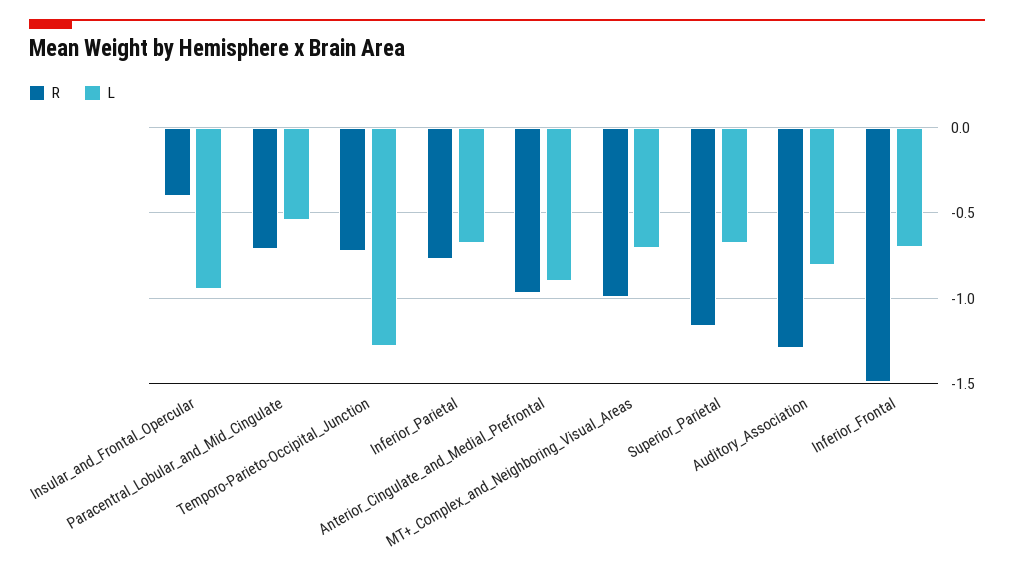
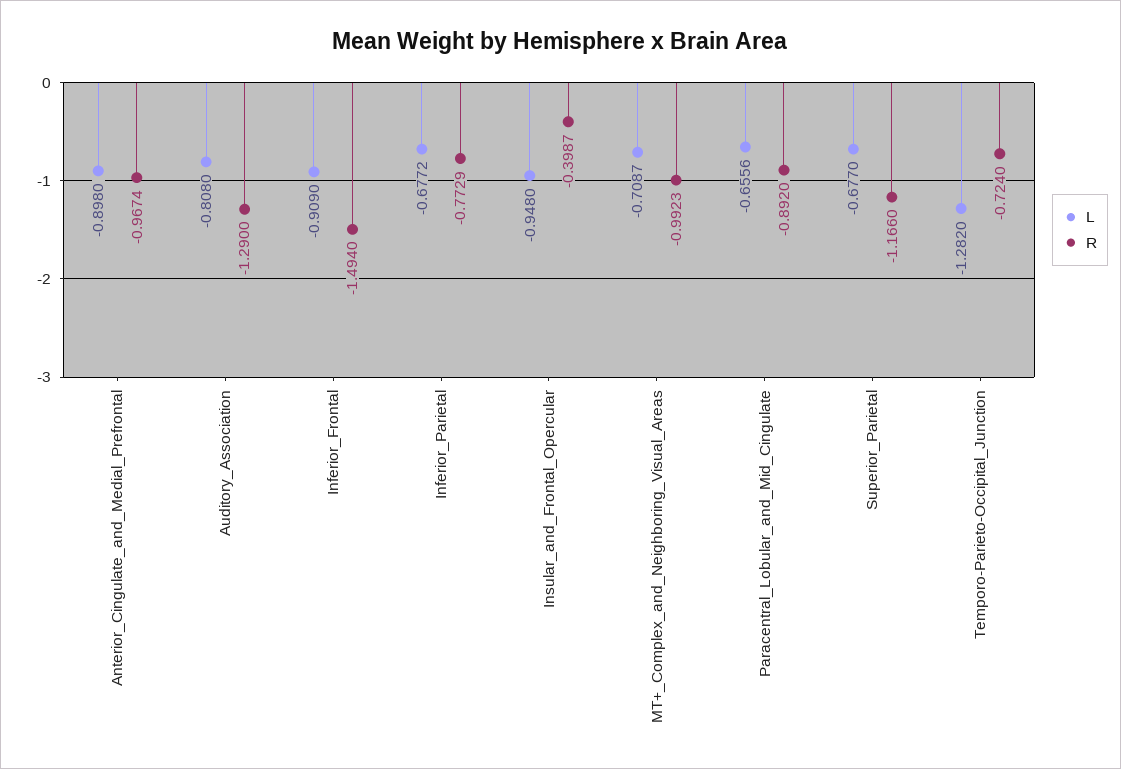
  {
    "R": {
      "Insular_and_Frontal_Opercular": -0.3987,
-     "Paracentral_Lobular_and_Mid_Cingulate": -0.7,
+     "Paracentral_Lobular_and_Mid_Cingulate": -0.892,
      "Temporo-Parieto-Occipital_Junction": -0.724,
      "Inferior_Parietal": -0.7729,
      "Anterior_Cingulate_and_Medial_Prefrontal": -0.9674,
      "MT+_Complex_and_Neighboring_Visual_Areas": -0.9923,
      "Superior_Parietal": -1.166,
      "Auditory_Association": -1.29,
      "Inferior_Frontal": -1.494
    },
    "L": {
      "Insular_and_Frontal_Opercular": -0.948,
-     "Paracentral_Lobular_and_Mid_Cingulate": -0.55,
+     "Paracentral_Lobular_and_Mid_Cingulate": -0.6556,
      "Temporo-Parieto-Occipital_Junction": -1.282,
      "Inferior_Parietal": -0.6772,
      "Anterior_Cingulate_and_Medial_Prefrontal": -0.898,
      "MT+_Complex_and_Neighboring_Visual_Areas": -0.7087,
      "Superior_Parietal": -0.677,
      "Auditory_Association": -0.808,
-     "Inferior_Frontal": -0.7
+     "Inferior_Frontal": -0.909
    }
  }

